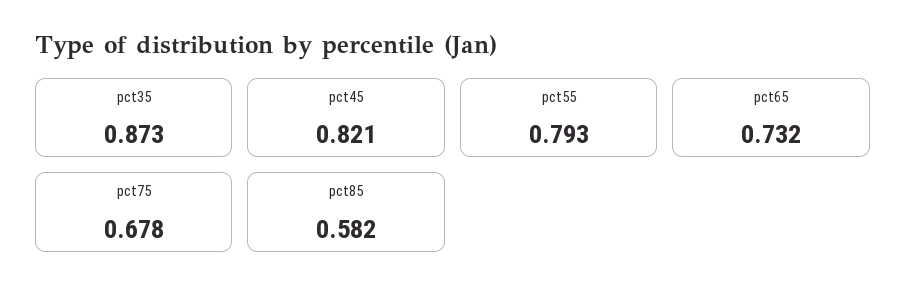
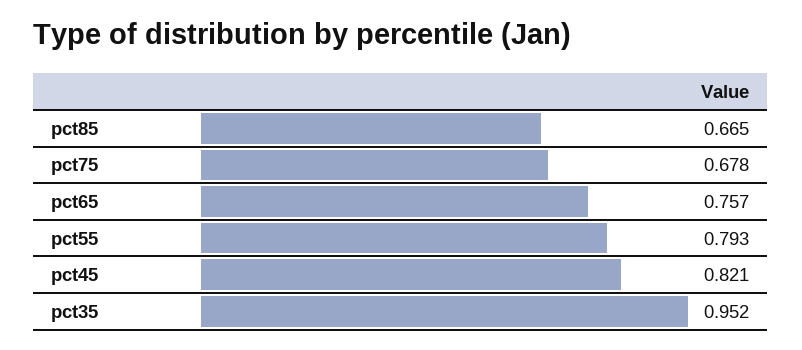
  {
-   "pct35": 0.873,
+   "pct35": 0.952,
    "pct45": 0.821,
    "pct55": 0.793,
-   "pct65": 0.732,
+   "pct65": 0.757,
    "pct75": 0.678,
-   "pct85": 0.582
+   "pct85": 0.665
  }

